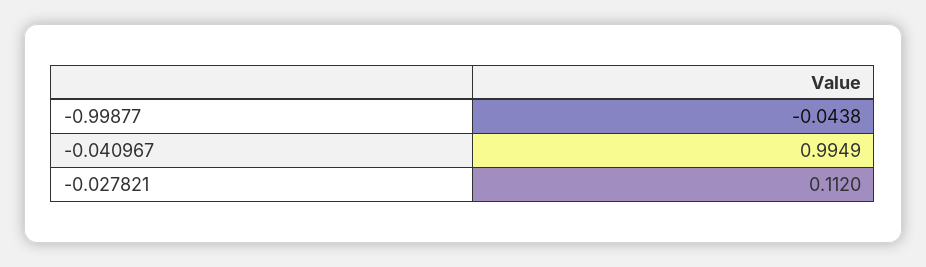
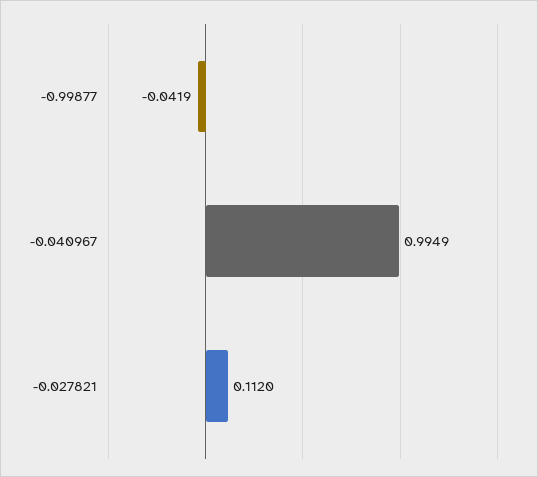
  {
-   "-0.99877": -0.0438,
+   "-0.99877": -0.0419,
    "-0.040967": 0.9949,
    "-0.027821": 0.112
  }

